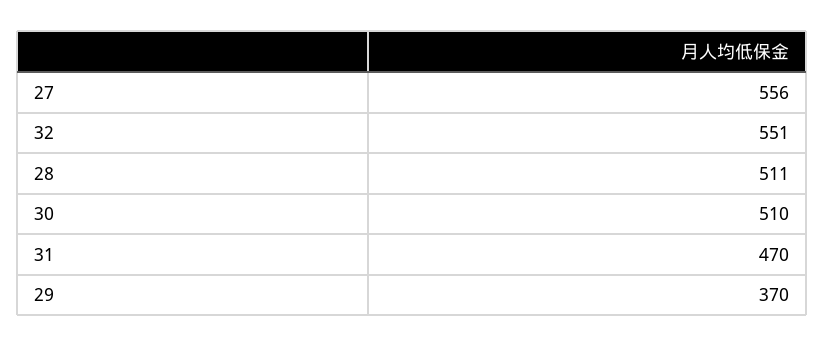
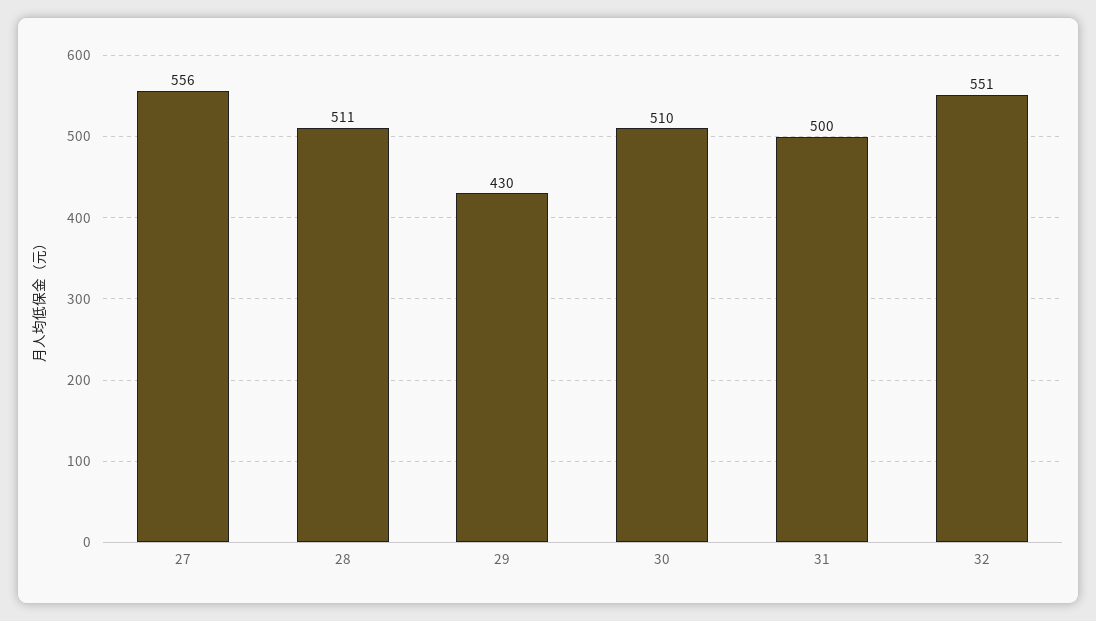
  {
    "27": 556,
    "32": 551,
    "28": 511,
    "30": 510,
-   "31": 470,
+   "31": 500,
-   "29": 370
+   "29": 430
  }

